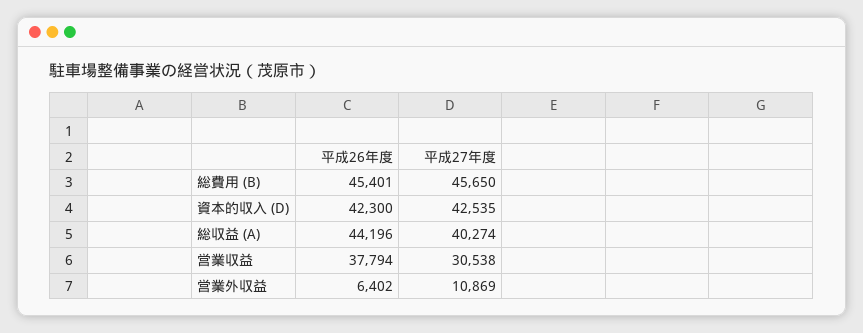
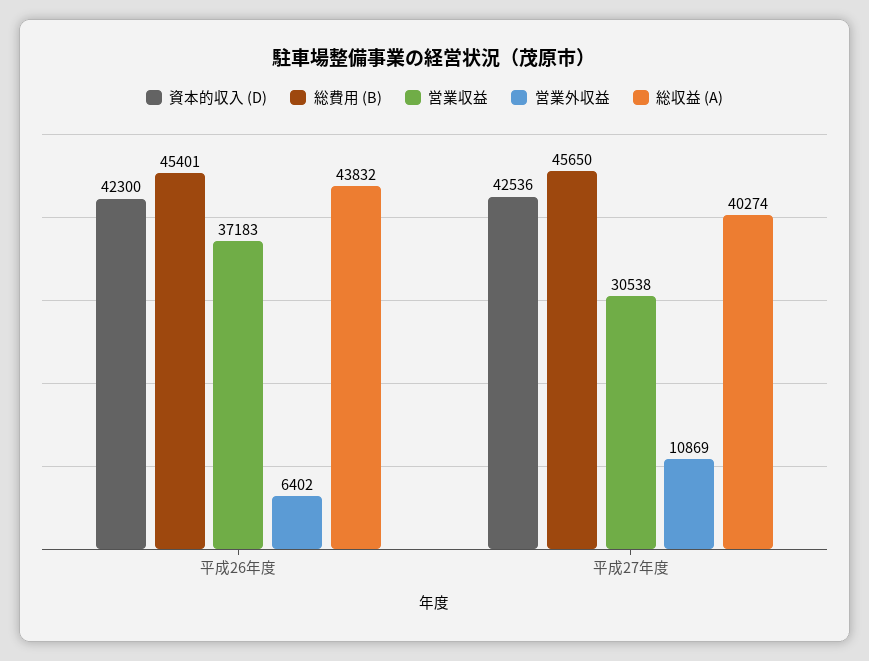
  {
    "総費用 (B)": {
      "平成26年度": 45401,
      "平成27年度": 45650
    },
    "資本的収入 (D)": {
      "平成26年度": 42300,
-     "平成27年度": 42535
+     "平成27年度": 42536
    },
    "総収益 (A)": {
-     "平成26年度": 44196,
+     "平成26年度": 43832,
      "平成27年度": 40274
    },
    "営業収益": {
-     "平成26年度": 37794,
+     "平成26年度": 37183,
      "平成27年度": 30538
    },
    "営業外収益": {
      "平成26年度": 6402,
      "平成27年度": 10869
    }
  }

